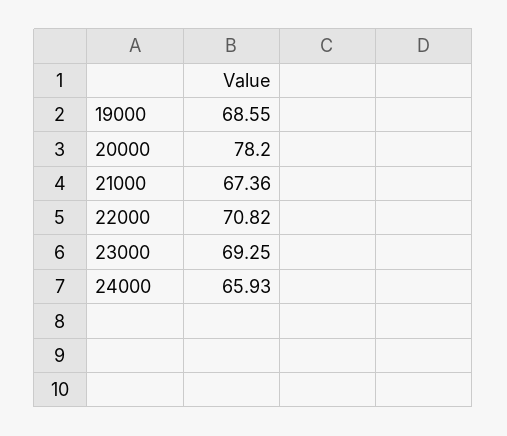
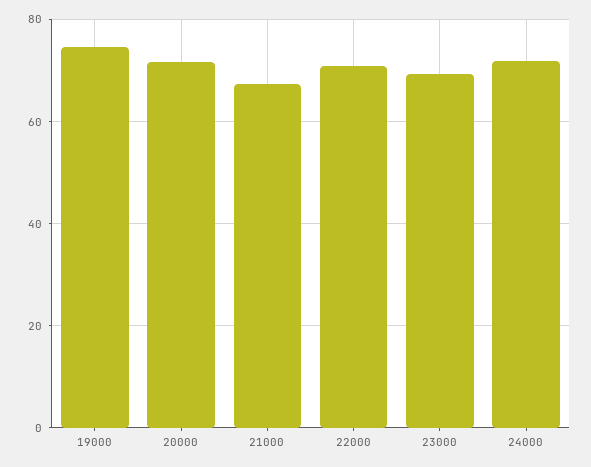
  {
-   "19000": 68.55,
+   "19000": 74,
-   "20000": 78.2,
+   "20000": 72,
    "21000": 67.36,
    "22000": 70.82,
    "23000": 69.25,
-   "24000": 65.93
+   "24000": 72
  }

